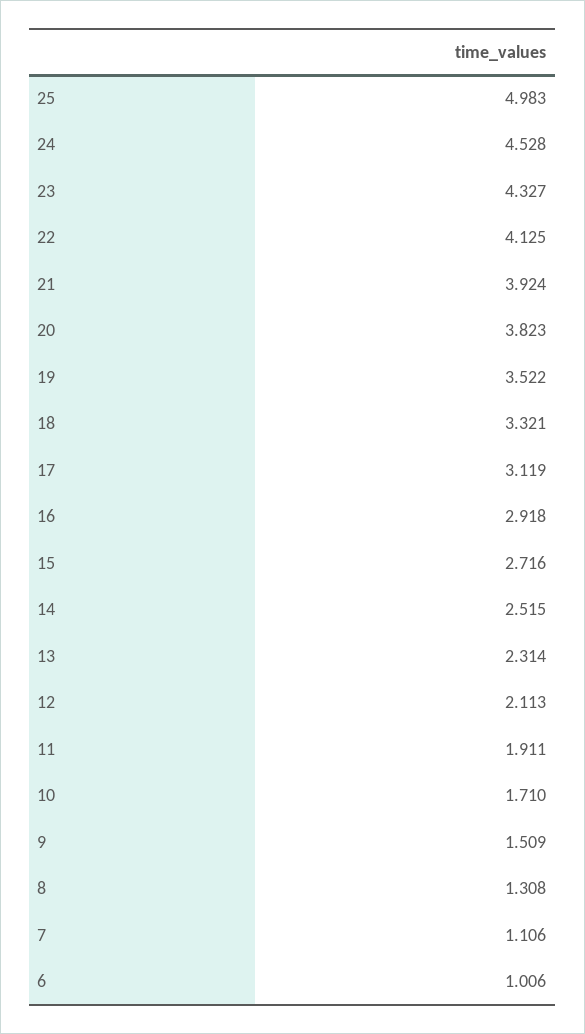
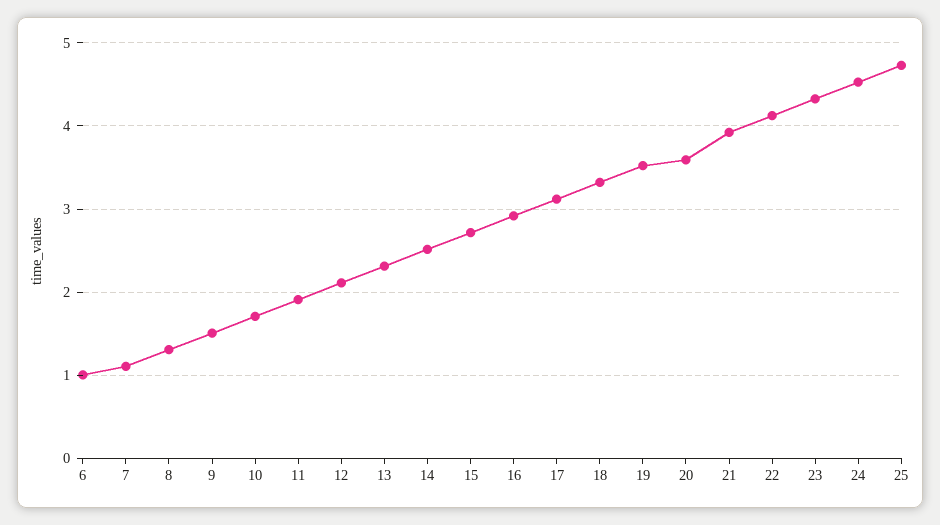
  {
-   "25": 4.983,
+   "25": 4.7,
    "24": 4.528,
    "23": 4.327,
    "22": 4.125,
    "21": 3.924,
-   "20": 3.823,
+   "20": 3.6,
    "19": 3.522,
    "18": 3.321,
    "17": 3.119,
    "16": 2.918,
    "15": 2.716,
    "14": 2.515,
    "13": 2.314,
    "12": 2.113,
    "11": 1.911,
    "10": 1.71,
    "9": 1.509,
    "8": 1.308,
    "7": 1.106,
    "6": 1.006
  }

